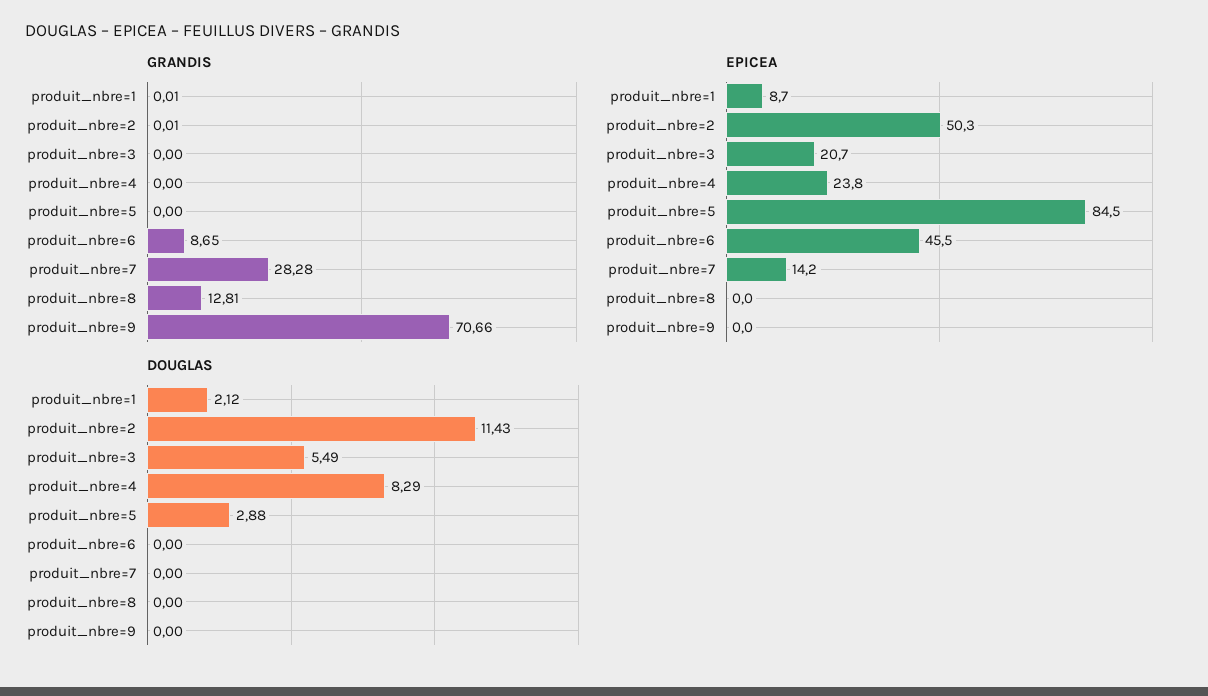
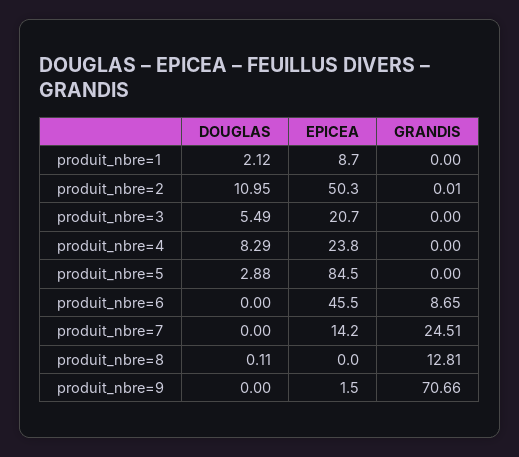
  {
    "GRANDIS": {
-     "produit_nbre=1": 0.01,
+     "produit_nbre=1": 0,
      "produit_nbre=2": 0.01,
      "produit_nbre=3": 0,
      "produit_nbre=4": 0,
      "produit_nbre=5": 0,
      "produit_nbre=6": 8.65,
-     "produit_nbre=7": 28.28,
+     "produit_nbre=7": 24.51,
      "produit_nbre=8": 12.81,
      "produit_nbre=9": 70.66
    },
    "EPICEA": {
      "produit_nbre=1": 8.7,
      "produit_nbre=2": 50.3,
      "produit_nbre=3": 20.7,
      "produit_nbre=4": 23.8,
      "produit_nbre=5": 84.5,
      "produit_nbre=6": 45.5,
      "produit_nbre=7": 14.2,
      "produit_nbre=8": 0,
-     "produit_nbre=9": 0
+     "produit_nbre=9": 1.5
    },
    "DOUGLAS": {
      "produit_nbre=1": 2.12,
-     "produit_nbre=2": 11.43,
+     "produit_nbre=2": 10.95,
      "produit_nbre=3": 5.49,
      "produit_nbre=4": 8.29,
      "produit_nbre=5": 2.88,
      "produit_nbre=6": 0,
      "produit_nbre=7": 0,
-     "produit_nbre=8": 0,
+     "produit_nbre=8": 0.11,
      "produit_nbre=9": 0
    }
  }

